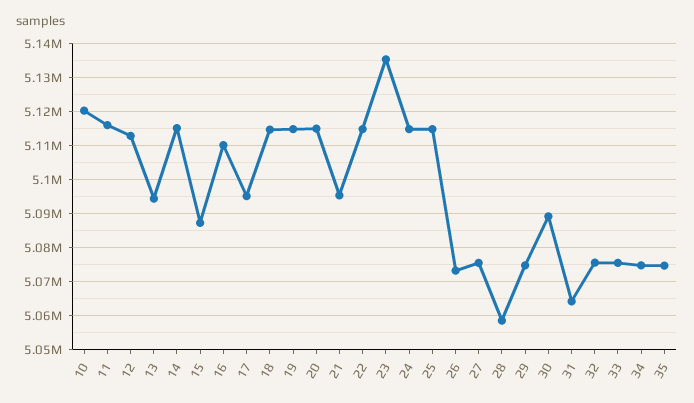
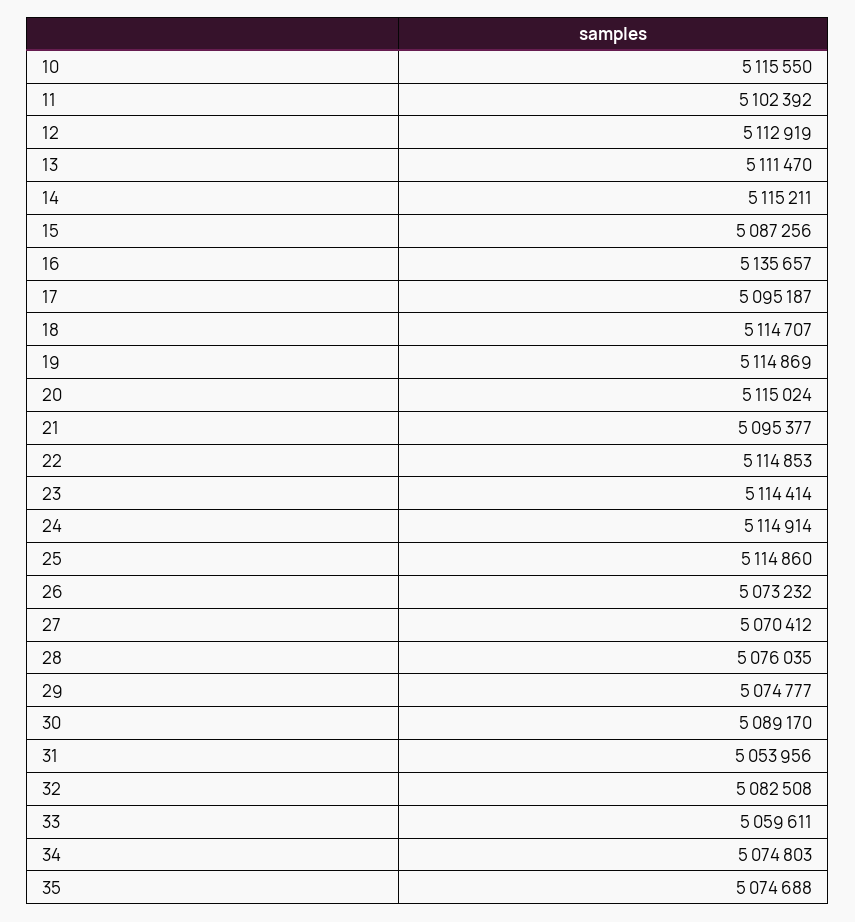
  {
-   "10": 5120000,
+   "10": 5115550,
-   "11": 5116000,
+   "11": 5102392,
    "12": 5112919,
-   "13": 5094000,
+   "13": 5111470,
    "14": 5115211,
    "15": 5087256,
-   "16": 5110000,
+   "16": 5135657,
    "17": 5095187,
    "18": 5114707,
    "19": 5114869,
    "20": 5115024,
    "21": 5095377,
    "22": 5114853,
-   "23": 5136000,
+   "23": 5114414,
    "24": 5114914,
    "25": 5114860,
    "26": 5073232,
-   "27": 5076000,
+   "27": 5070412,
-   "28": 5058000,
+   "28": 5076035,
    "29": 5074777,
    "30": 5089170,
-   "31": 5064000,
+   "31": 5053956,
-   "32": 5076000,
+   "32": 5082508,
-   "33": 5076000,
+   "33": 5059611,
    "34": 5074803,
    "35": 5074688
  }

